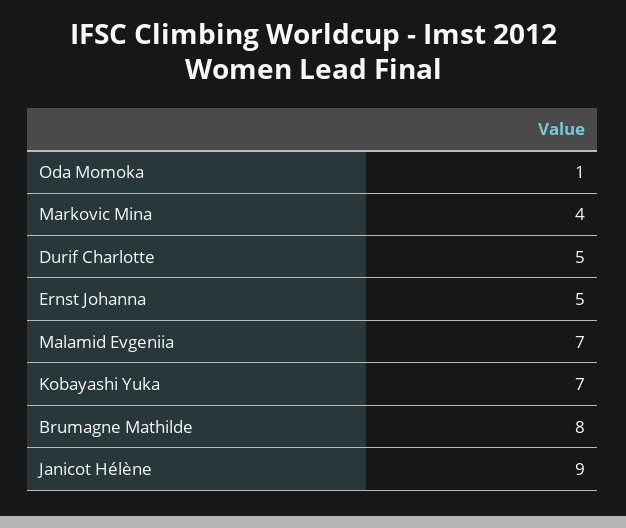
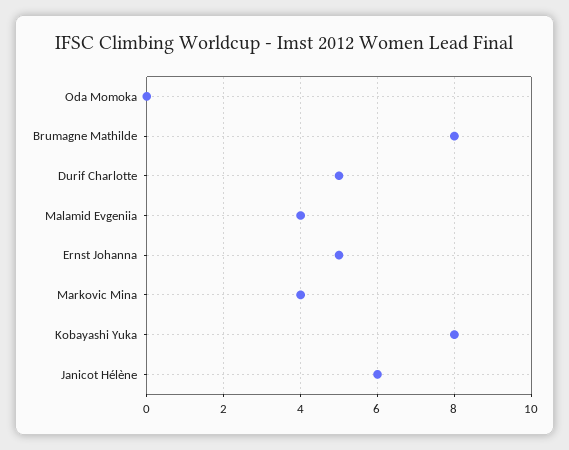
  {
-   "Oda Momoka": 1,
+   "Oda Momoka": 0,
    "Markovic Mina": 4,
    "Durif Charlotte": 5,
    "Ernst Johanna": 5,
-   "Malamid Evgeniia": 7,
+   "Malamid Evgeniia": 4,
-   "Kobayashi Yuka": 7,
+   "Kobayashi Yuka": 8,
    "Brumagne Mathilde": 8,
-   "Janicot Hélène": 9
+   "Janicot Hélène": 6
  }

